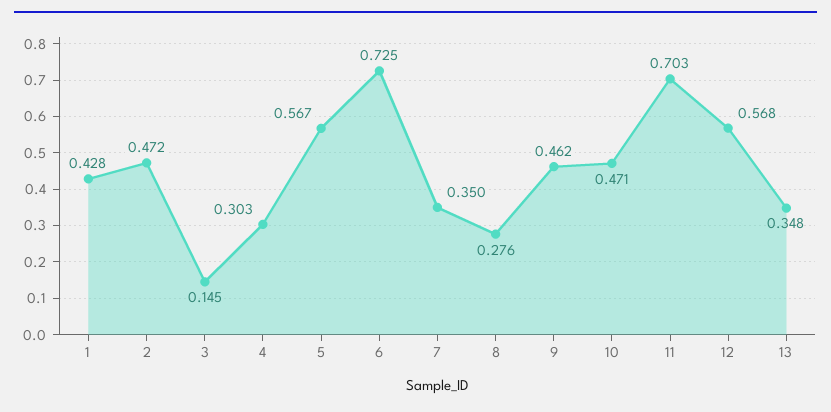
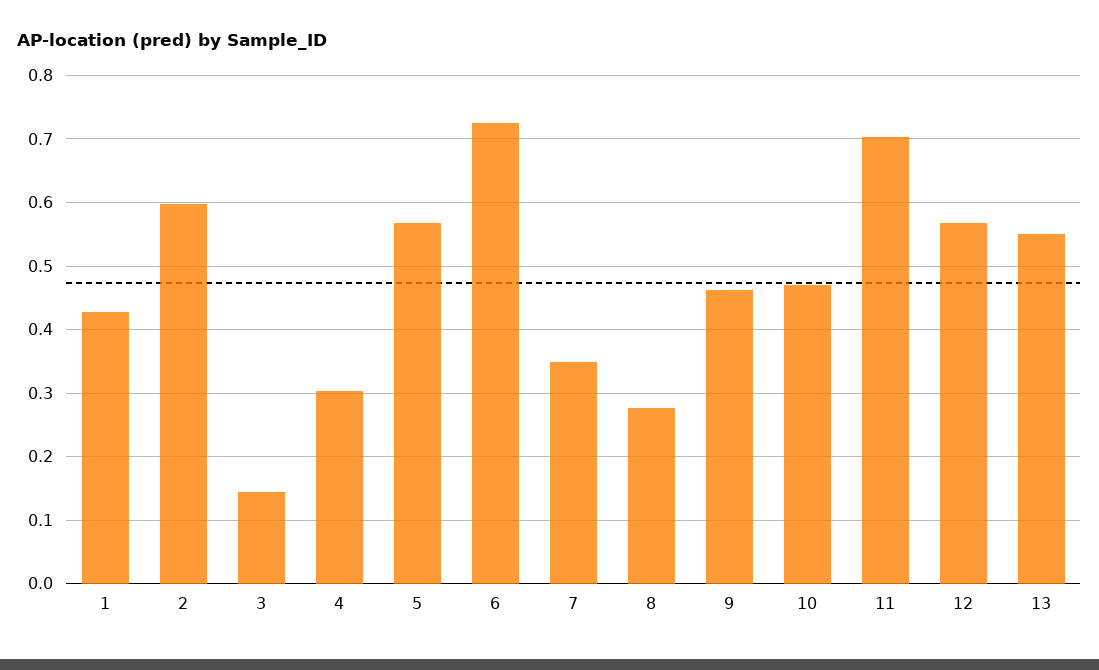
  {
    "1": 0.428,
-   "2": 0.472,
+   "2": 0.6,
    "3": 0.145,
    "4": 0.303,
    "5": 0.567,
    "6": 0.725,
    "7": 0.35,
    "8": 0.276,
    "9": 0.462,
    "10": 0.471,
    "11": 0.703,
    "12": 0.568,
-   "13": 0.348
+   "13": 0.55
  }

